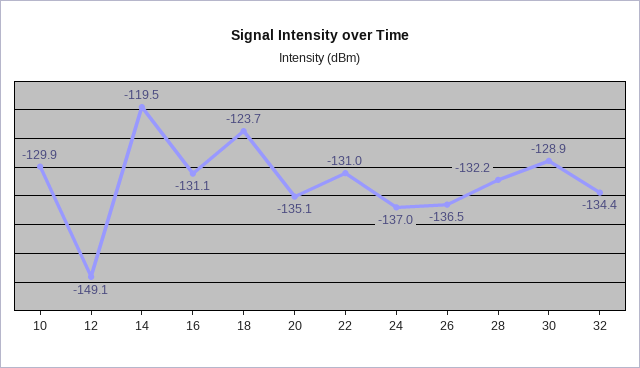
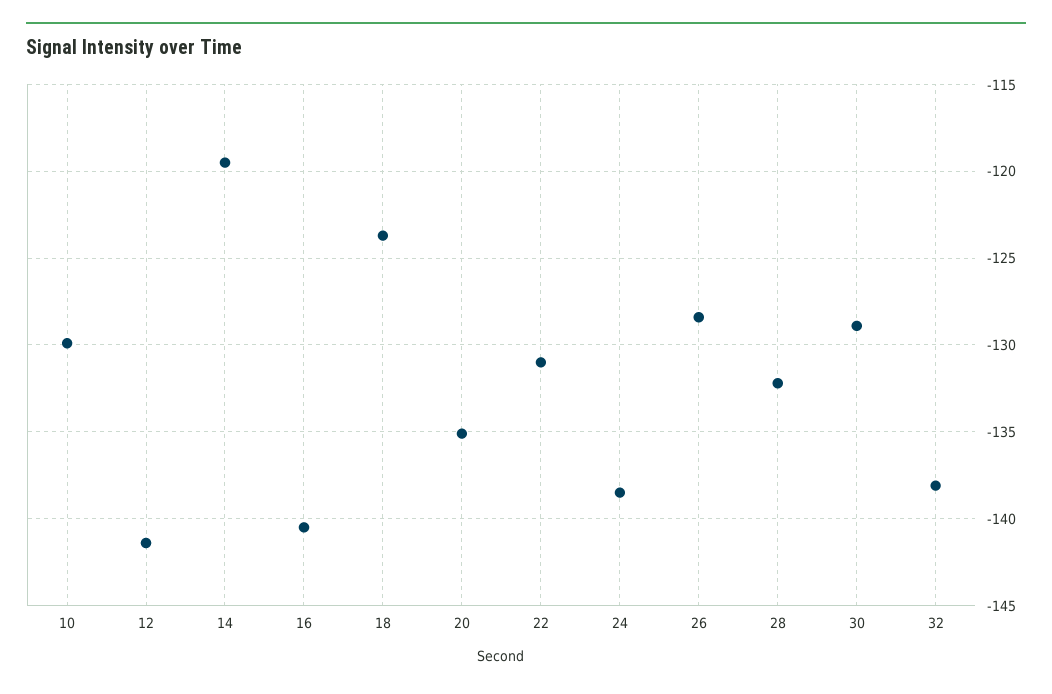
  {
    "10": -129.9,
-   "12": -149.1,
+   "12": -141.5,
    "14": -119.5,
-   "16": -131.1,
+   "16": -140.5,
    "18": -123.7,
    "20": -135.1,
    "22": -131,
-   "24": -137,
+   "24": -138.5,
-   "26": -136.5,
+   "26": -128.5,
    "28": -132.2,
    "30": -128.9,
-   "32": -134.4
+   "32": -138
  }

